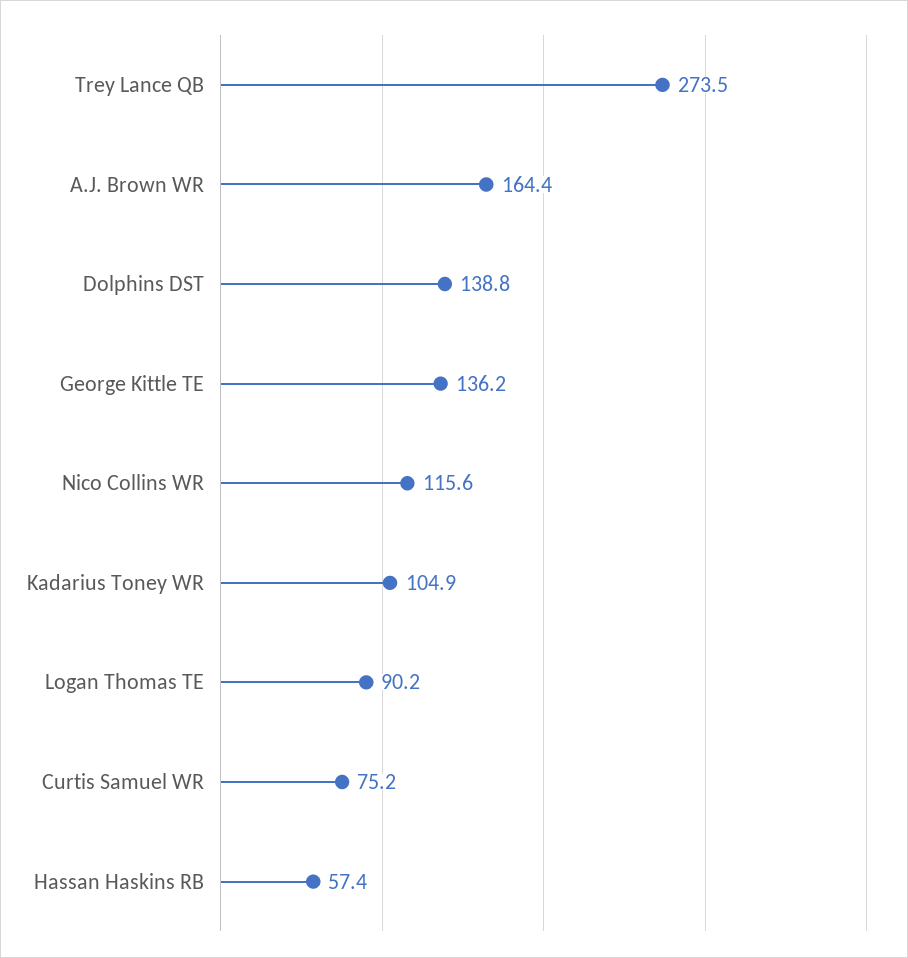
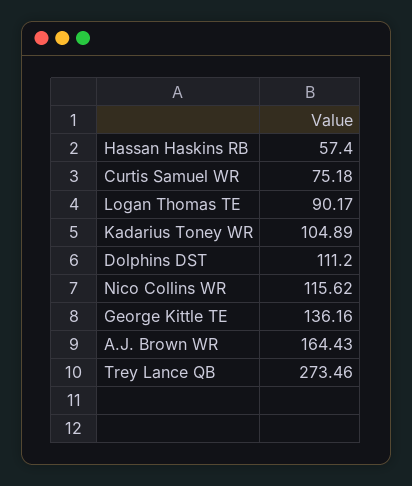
  {
    "Trey Lance QB": 273.46,
    "A.J. Brown WR": 164.43,
-   "Dolphins DST": 138.8,
+   "Dolphins DST": 111.2,
    "George Kittle TE": 136.16,
    "Nico Collins WR": 115.62,
    "Kadarius Toney WR": 104.89,
    "Logan Thomas TE": 90.17,
    "Curtis Samuel WR": 75.18,
    "Hassan Haskins RB": 57.4
  }

